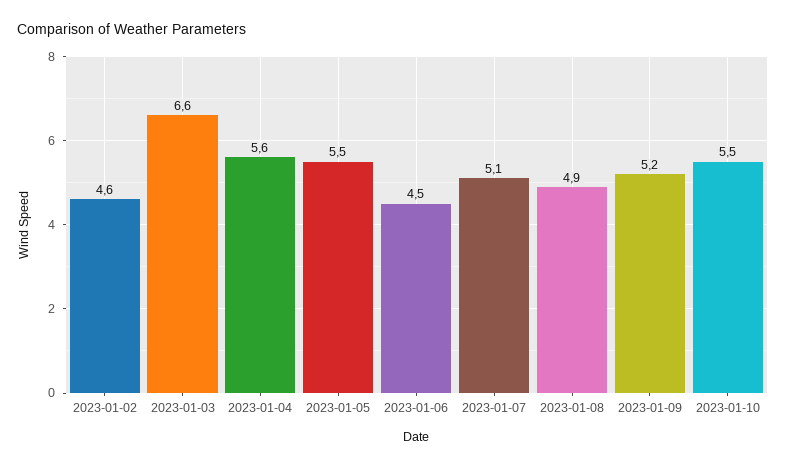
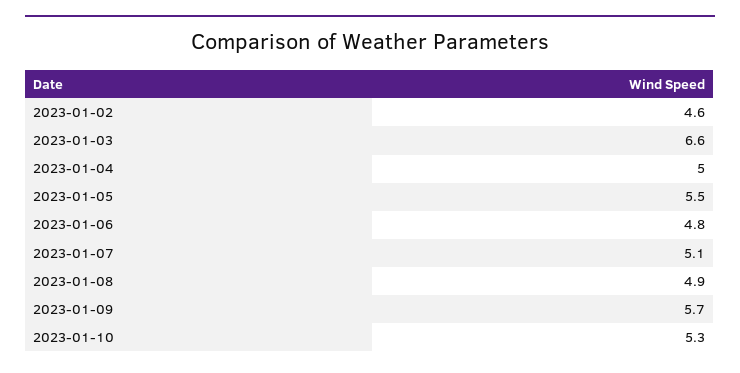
  {
    "2023-01-02": 4.6,
    "2023-01-03": 6.6,
-   "2023-01-04": 5.6,
+   "2023-01-04": 5,
    "2023-01-05": 5.5,
-   "2023-01-06": 4.5,
+   "2023-01-06": 4.8,
    "2023-01-07": 5.1,
    "2023-01-08": 4.9,
-   "2023-01-09": 5.2,
+   "2023-01-09": 5.7,
-   "2023-01-10": 5.5
+   "2023-01-10": 5.3
  }

